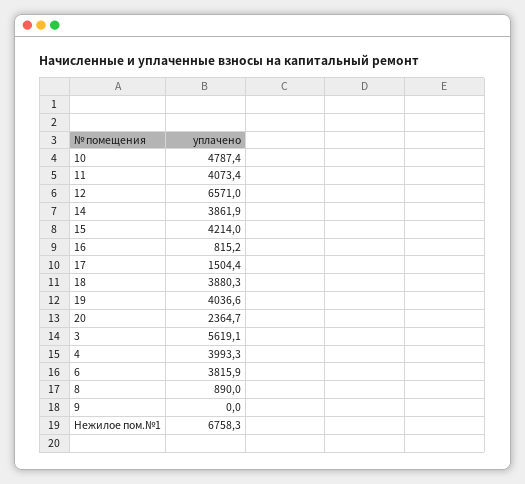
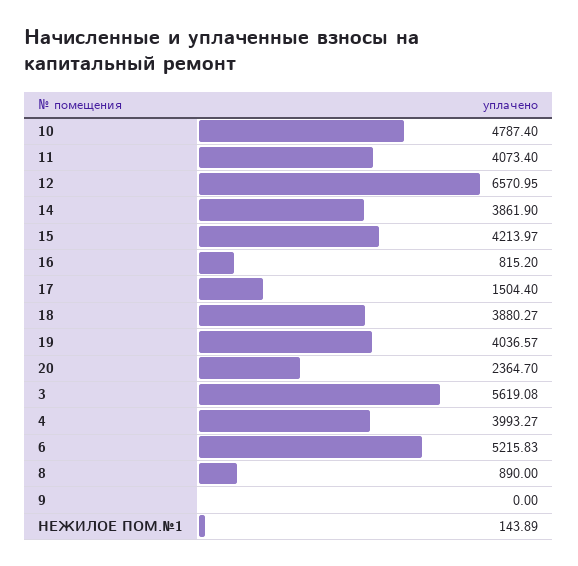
  {
    "10": 4787.4,
    "11": 4073.4,
    "12": 6570.95,
    "14": 3861.9,
    "15": 4213.97,
    "16": 815.2,
    "17": 1504.4,
    "18": 3880.27,
    "19": 4036.57,
    "20": 2364.7,
    "3": 5619.08,
    "4": 3993.27,
-   "6": 3815.9,
+   "6": 5215.83,
    "8": 890,
    "9": 0,
-   "Нежилое пом.№1": 6758.3
+   "Нежилое пом.№1": 143.89
  }

